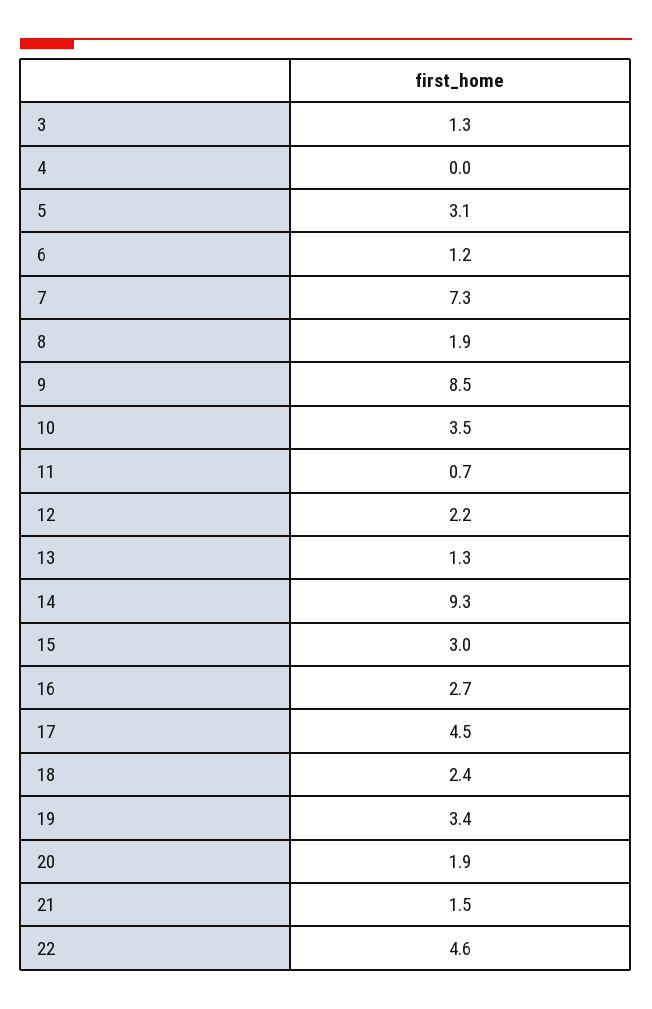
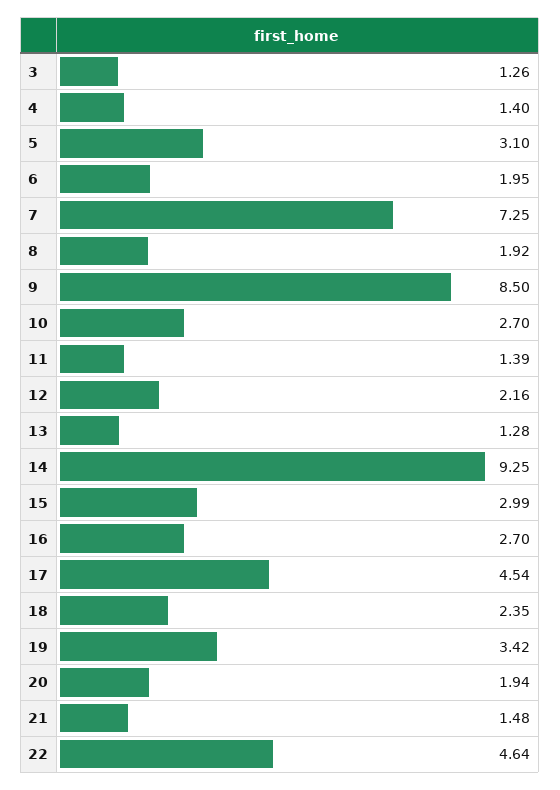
  {
    "3": 1.26,
-   "4": 0,
+   "4": 1.4,
    "5": 3.1,
-   "6": 1.2,
+   "6": 1.95,
    "7": 7.25,
    "8": 1.92,
    "9": 8.5,
-   "10": 3.5,
+   "10": 2.7,
-   "11": 0.7,
+   "11": 1.39,
    "12": 2.16,
    "13": 1.28,
    "14": 9.25,
    "15": 2.99,
    "16": 2.7,
    "17": 4.54,
    "18": 2.35,
    "19": 3.42,
    "20": 1.94,
    "21": 1.48,
    "22": 4.64
  }

